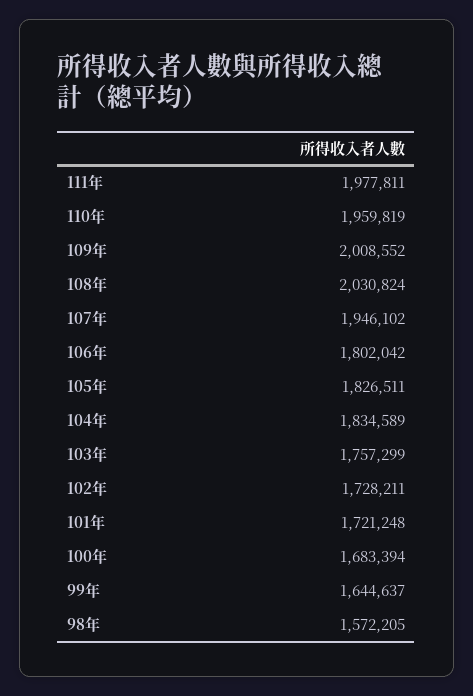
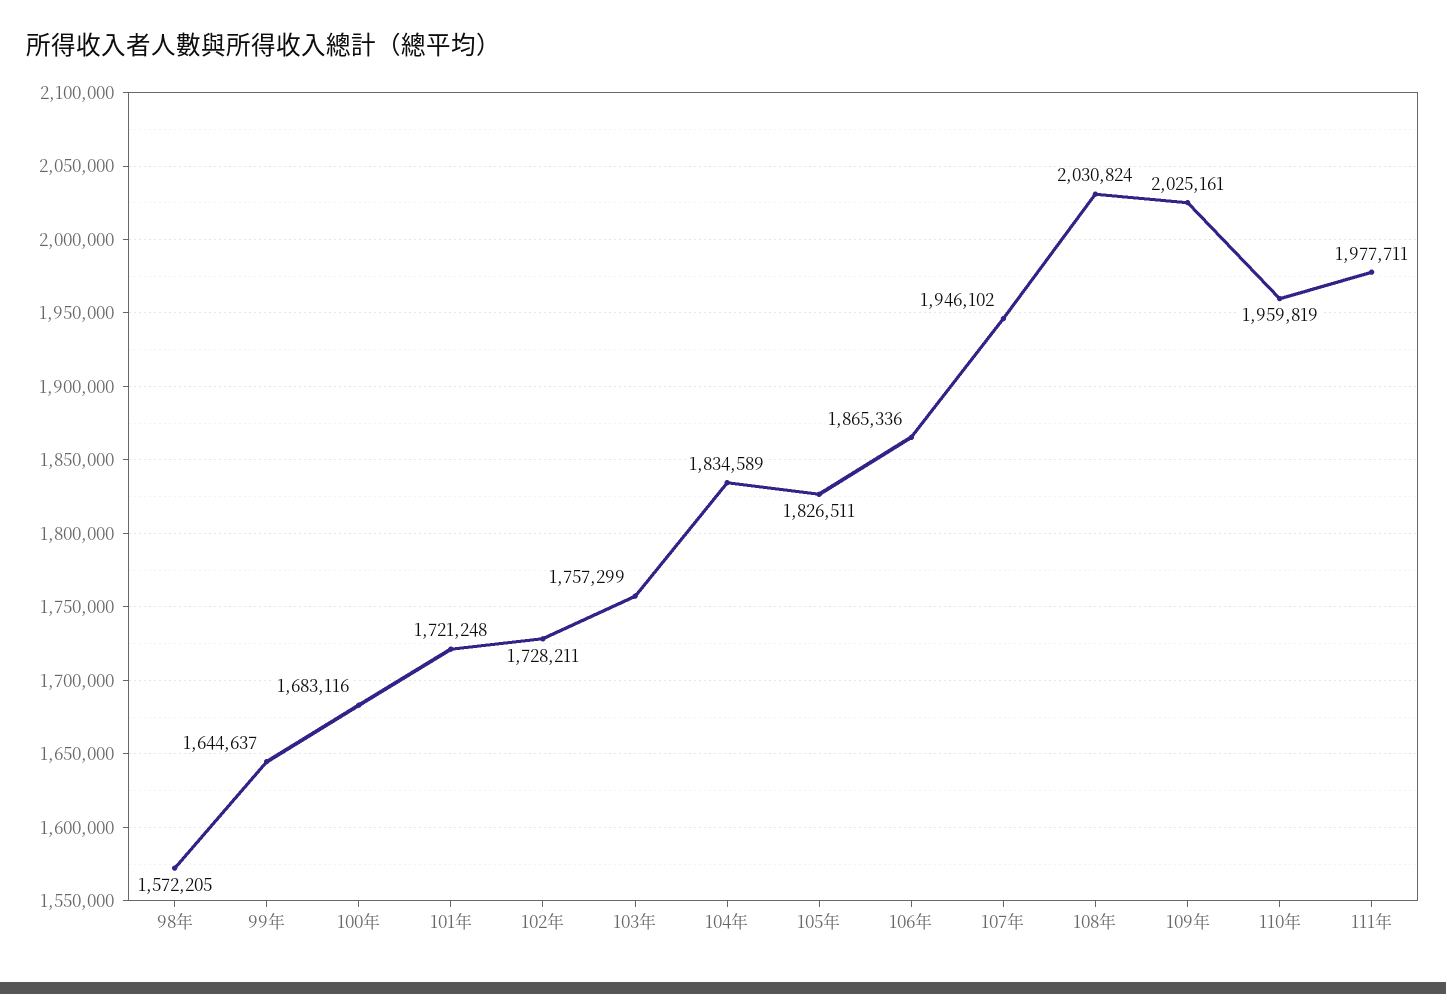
  {
-   "111年": 1977811,
+   "111年": 1977711,
    "110年": 1959819,
-   "109年": 2008552,
+   "109年": 2025161,
    "108年": 2030824,
    "107年": 1946102,
-   "106年": 1802042,
+   "106年": 1865336,
    "105年": 1826511,
    "104年": 1834589,
    "103年": 1757299,
    "102年": 1728211,
    "101年": 1721248,
-   "100年": 1683394,
+   "100年": 1683116,
    "99年": 1644637,
    "98年": 1572205
  }

